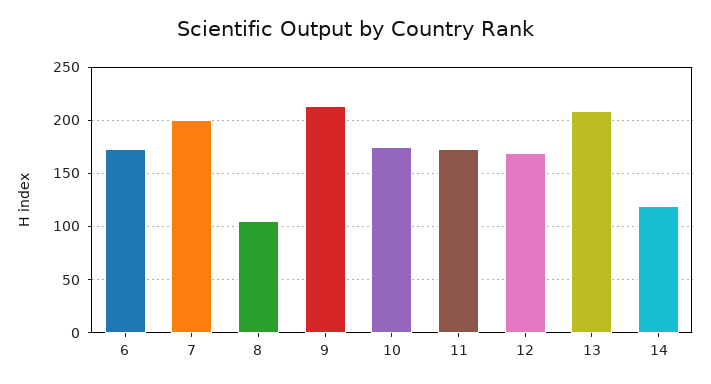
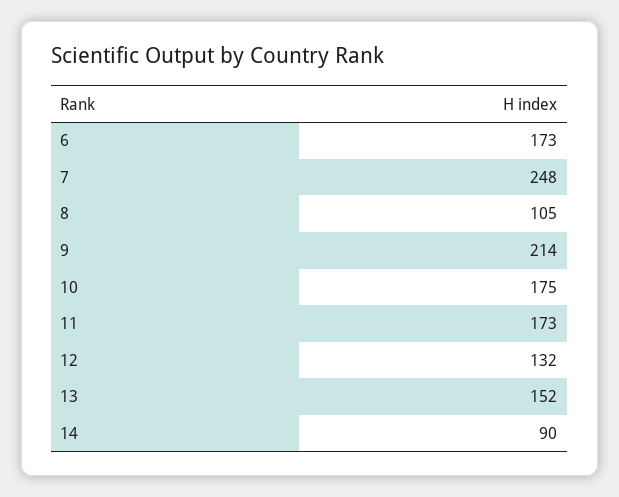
  {
    "6": 173,
-   "7": 200,
+   "7": 248,
    "8": 105,
    "9": 214,
    "10": 175,
    "11": 173,
-   "12": 170,
+   "12": 132,
-   "13": 210,
+   "13": 152,
-   "14": 120
+   "14": 90
  }

